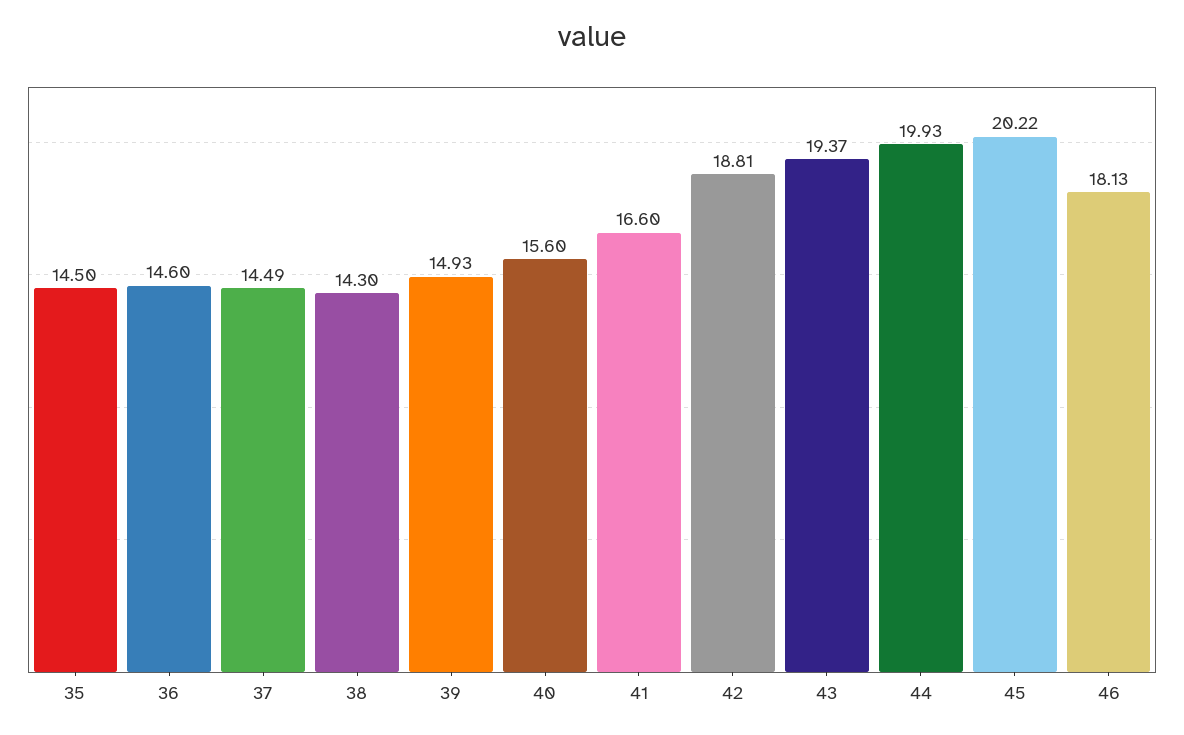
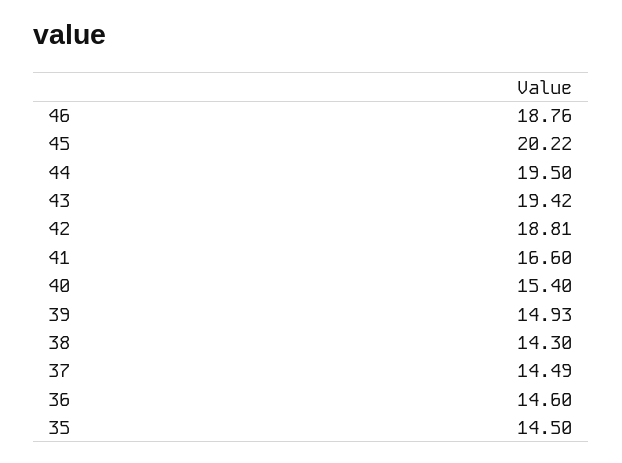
  {
    "35": 14.5,
    "36": 14.6,
    "37": 14.49,
    "38": 14.3,
    "39": 14.93,
-   "40": 15.6,
+   "40": 15.4,
    "41": 16.6,
    "42": 18.81,
-   "43": 19.37,
+   "43": 19.42,
-   "44": 19.93,
+   "44": 19.5,
    "45": 20.22,
-   "46": 18.13
+   "46": 18.76
  }

